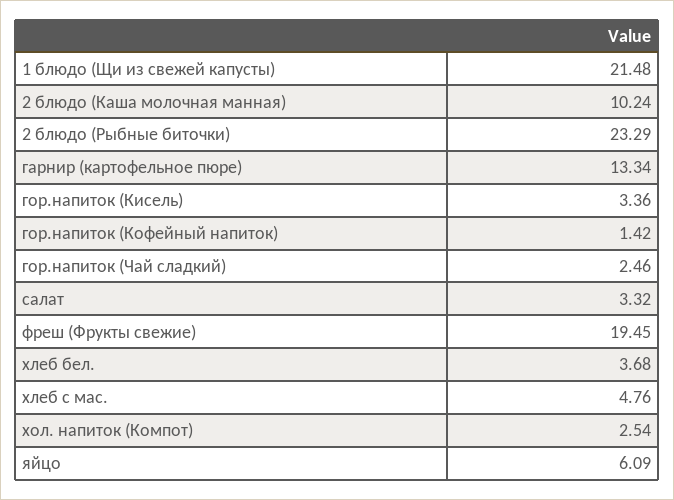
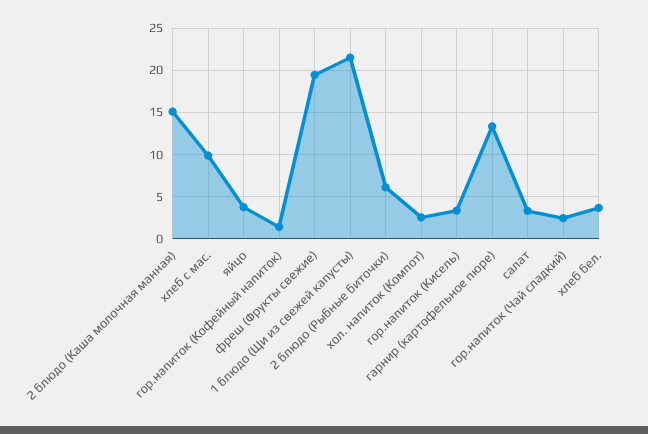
  {
    "1 блюдо (Щи из свежей капусты)": 21.48,
-   "2 блюдо (Каша молочная манная)": 10.24,
+   "2 блюдо (Каша молочная манная)": 15,
-   "2 блюдо (Рыбные биточки)": 23.29,
+   "2 блюдо (Рыбные биточки)": 6,
    "гарнир (картофельное пюре)": 13.34,
    "гор.напиток (Кисель)": 3.36,
    "гор.напиток (Кофейный напиток)": 1.42,
    "гор.напиток (Чай сладкий)": 2.46,
    "салат": 3.32,
    "фреш (Фрукты свежие)": 19.45,
    "хлеб бел.": 3.68,
-   "хлеб с мас.": 4.76,
+   "хлеб с мас.": 10,
    "хол. напиток (Компот)": 2.54,
-   "яйцо": 6.09
+   "яйцо": 4
  }

